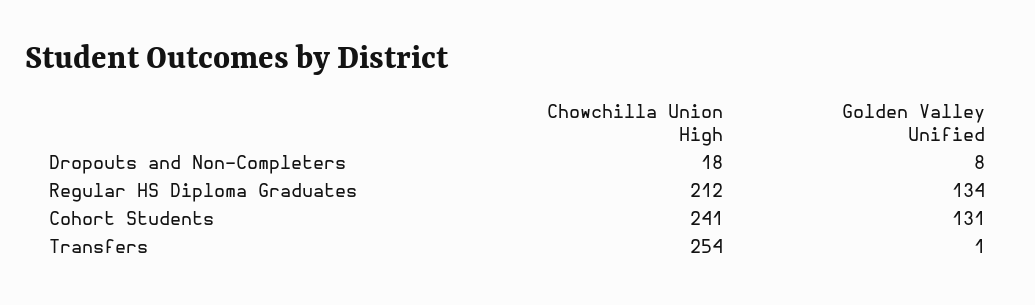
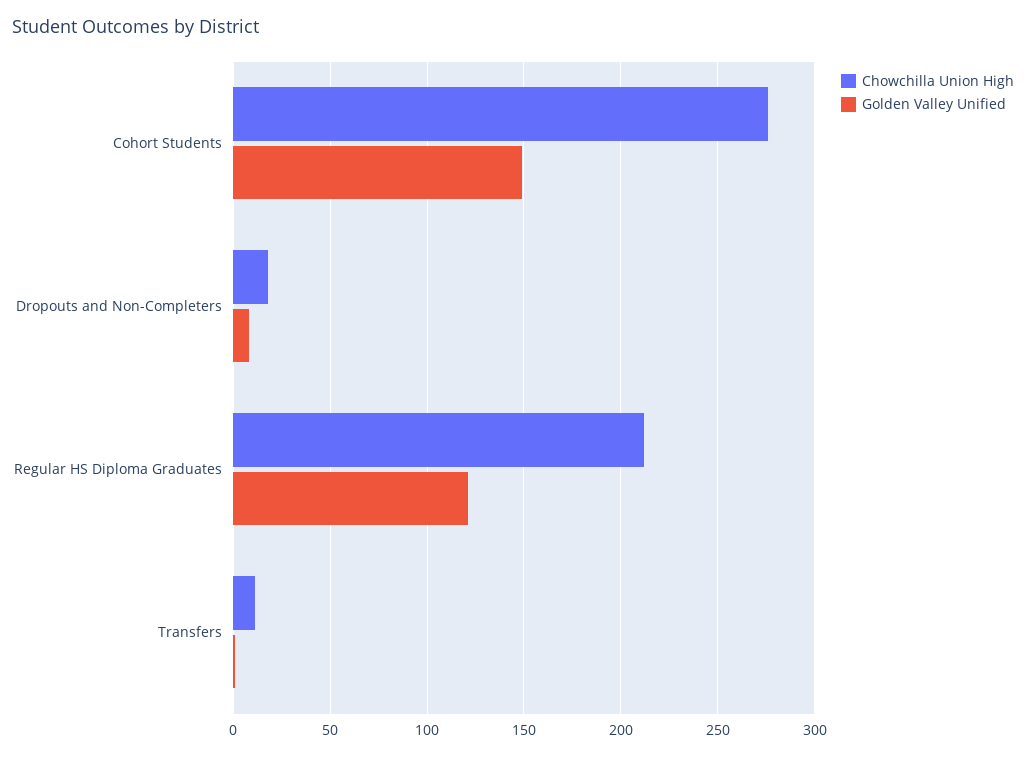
  {
    "Chowchilla Union High": {
      "Dropouts and Non-Completers": 18,
      "Regular HS Diploma Graduates": 212,
-     "Cohort Students": 241,
+     "Cohort Students": 275,
-     "Transfers": 254
+     "Transfers": 10
    },
    "Golden Valley Unified": {
      "Dropouts and Non-Completers": 8,
-     "Regular HS Diploma Graduates": 134,
+     "Regular HS Diploma Graduates": 120,
-     "Cohort Students": 131,
+     "Cohort Students": 150,
      "Transfers": 1
    }
  }

